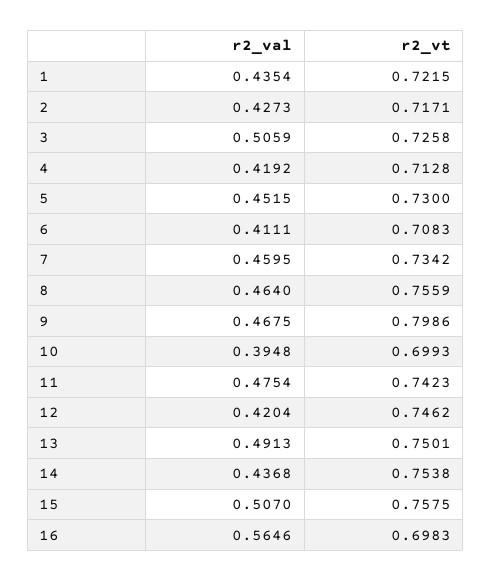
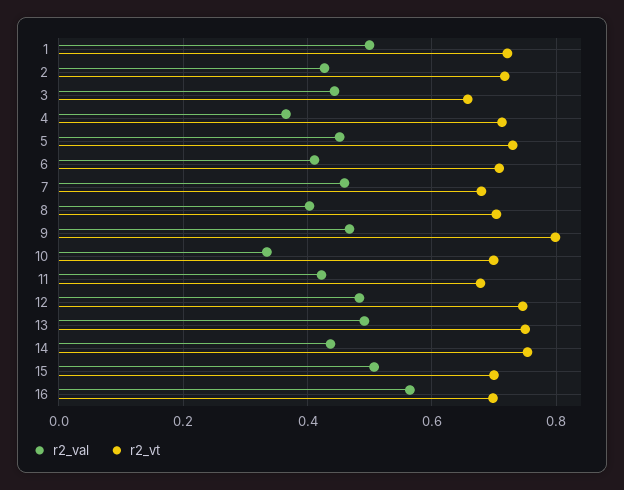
  {
    "r2_val": {
-     "1": 0.4354,
+     "1": 0.5,
      "2": 0.4273,
-     "3": 0.5059,
+     "3": 0.44,
-     "4": 0.4192,
+     "4": 0.36,
      "5": 0.4515,
      "6": 0.4111,
      "7": 0.4595,
-     "8": 0.464,
+     "8": 0.4,
      "9": 0.4675,
-     "10": 0.3948,
+     "10": 0.34,
-     "11": 0.4754,
+     "11": 0.42,
-     "12": 0.4204,
+     "12": 0.48,
      "13": 0.4913,
      "14": 0.4368,
      "15": 0.507,
      "16": 0.5646
    },
    "r2_vt": {
      "1": 0.7215,
      "2": 0.7171,
-     "3": 0.7258,
+     "3": 0.66,
      "4": 0.7128,
      "5": 0.73,
      "6": 0.7083,
-     "7": 0.7342,
+     "7": 0.68,
-     "8": 0.7559,
+     "8": 0.7,
      "9": 0.7986,
      "10": 0.6993,
-     "11": 0.7423,
+     "11": 0.68,
      "12": 0.7462,
      "13": 0.7501,
      "14": 0.7538,
-     "15": 0.7575,
+     "15": 0.7,
      "16": 0.6983
    }
  }

